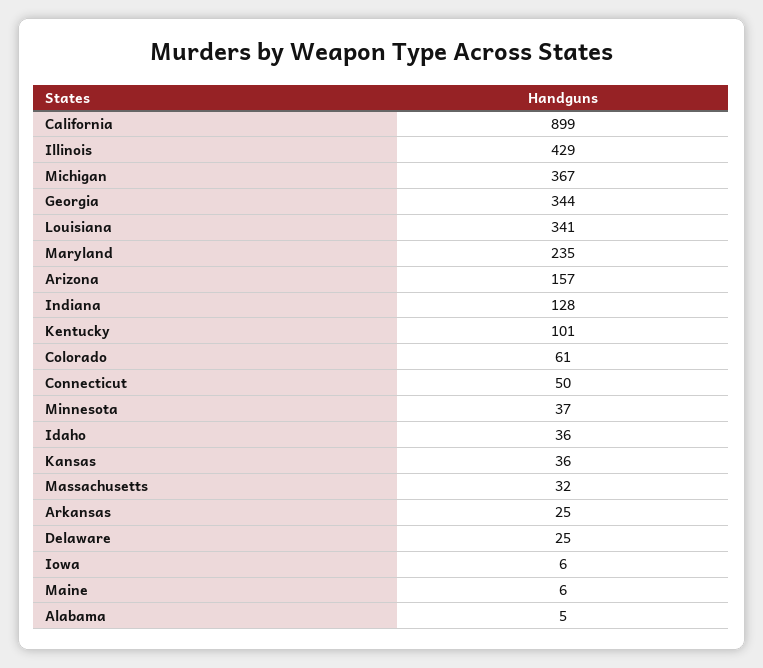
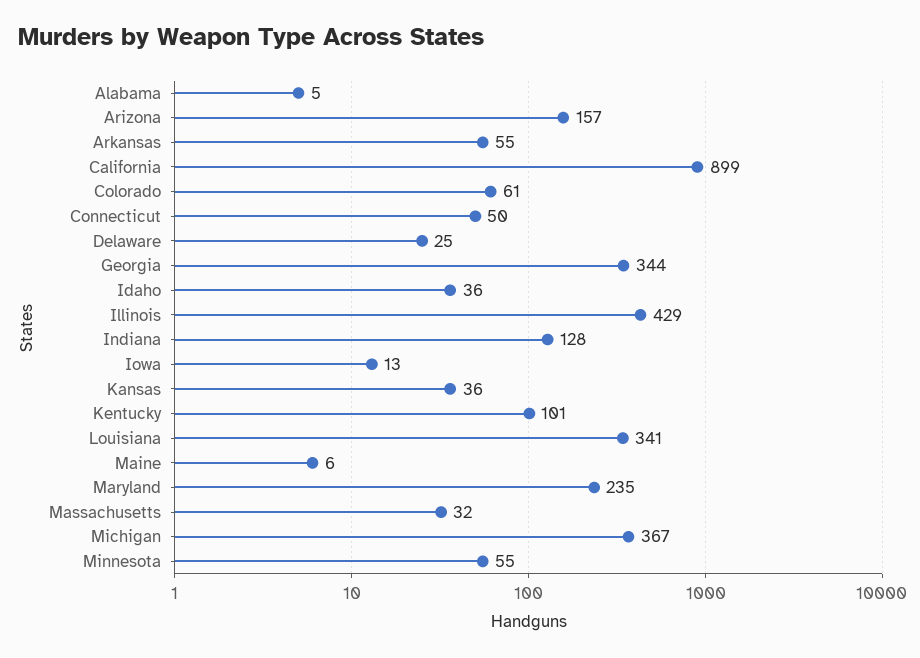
  {
    "California": 899,
    "Illinois": 429,
    "Michigan": 367,
    "Georgia": 344,
    "Louisiana": 341,
    "Maryland": 235,
    "Arizona": 157,
    "Indiana": 128,
    "Kentucky": 101,
    "Colorado": 61,
    "Connecticut": 50,
-   "Minnesota": 37,
+   "Minnesota": 55,
    "Idaho": 36,
    "Kansas": 36,
    "Massachusetts": 32,
-   "Arkansas": 25,
+   "Arkansas": 55,
    "Delaware": 25,
-   "Iowa": 6,
+   "Iowa": 13,
    "Maine": 6,
    "Alabama": 5
  }

